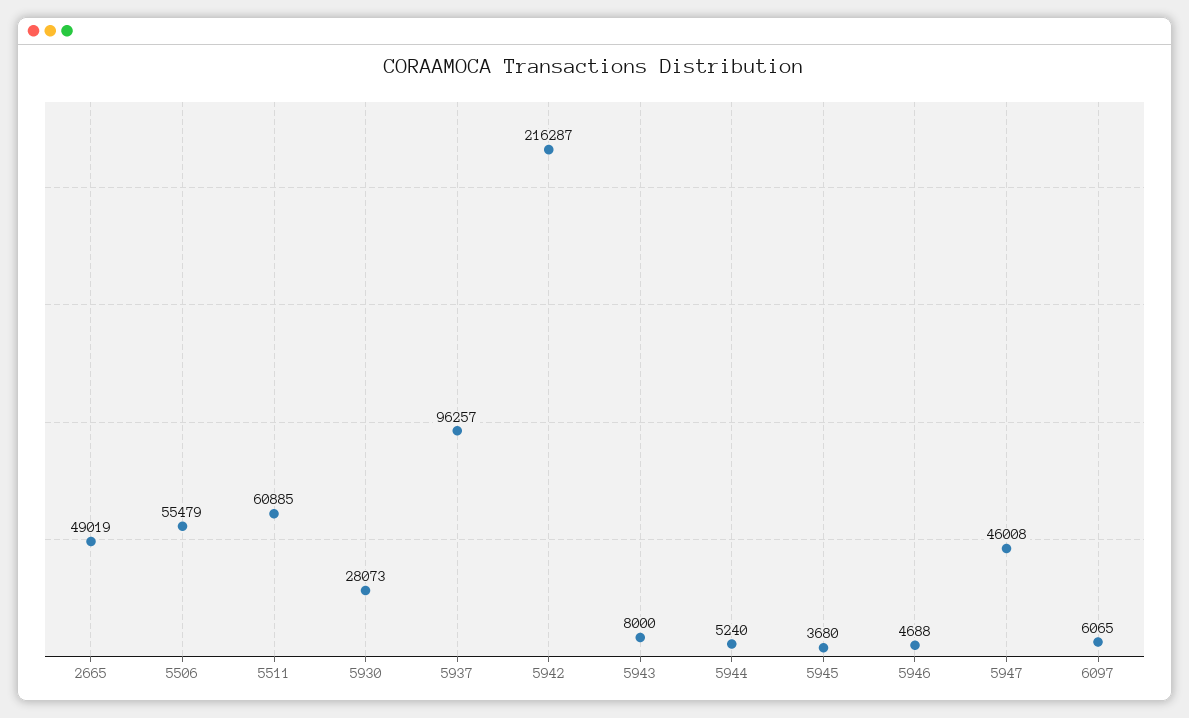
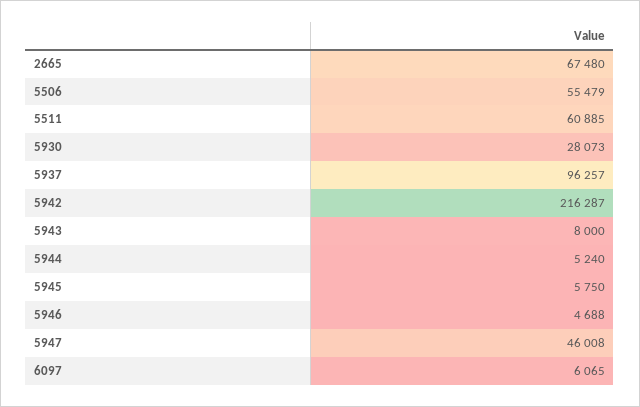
  {
-   "2665": 49019,
+   "2665": 67480,
    "5506": 55479,
    "5511": 60885,
    "5930": 28073,
    "5937": 96257,
    "5942": 216287,
    "5943": 8000,
    "5944": 5240,
-   "5945": 3680,
+   "5945": 5750,
    "5946": 4688,
    "5947": 46008,
    "6097": 6065
  }

